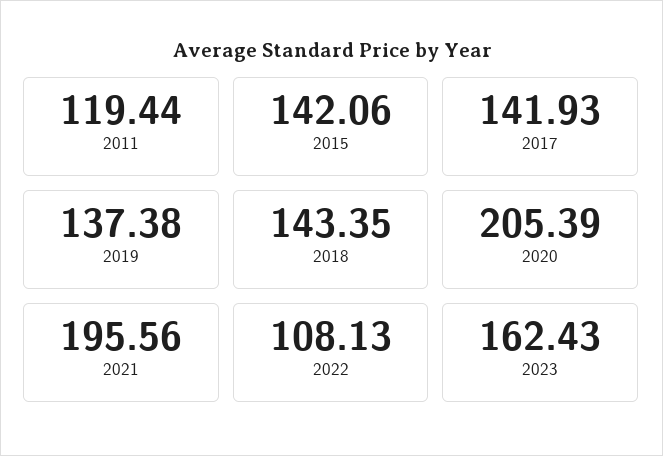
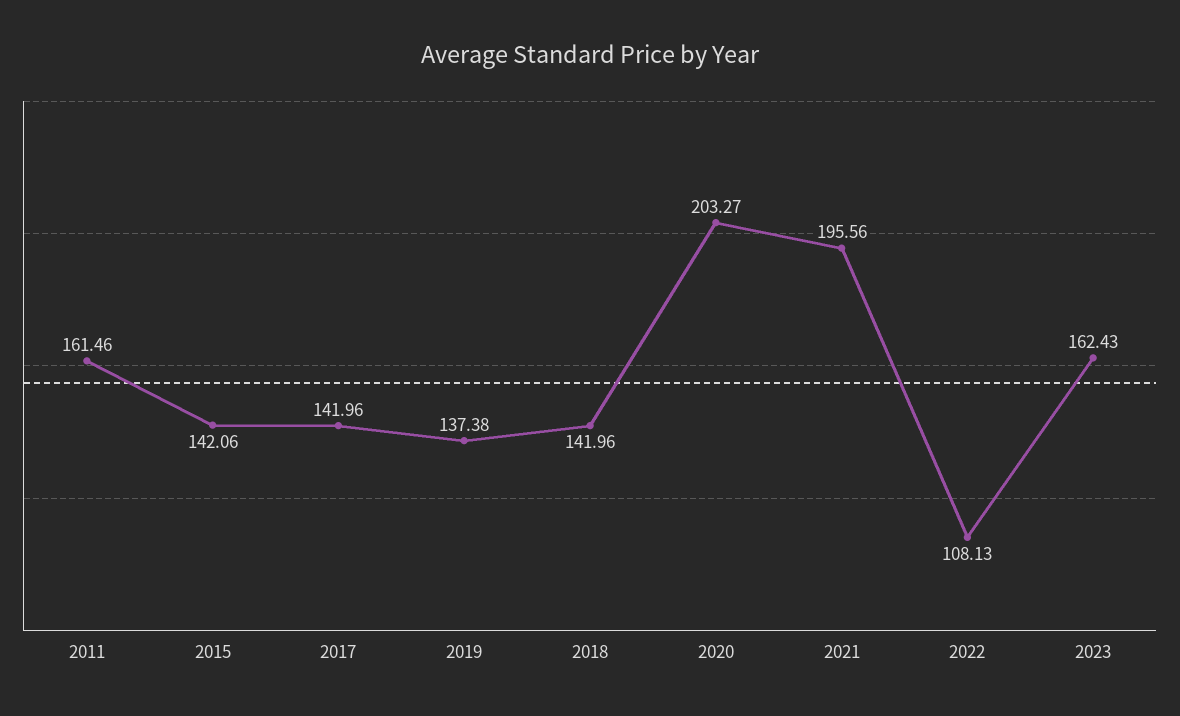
  {
-   "2011": 119.44,
+   "2011": 161.46,
    "2015": 142.06,
-   "2017": 141.93,
+   "2017": 141.96,
    "2019": 137.38,
-   "2018": 143.35,
+   "2018": 141.96,
-   "2020": 205.39,
+   "2020": 203.27,
    "2021": 195.56,
    "2022": 108.13,
    "2023": 162.43
  }

